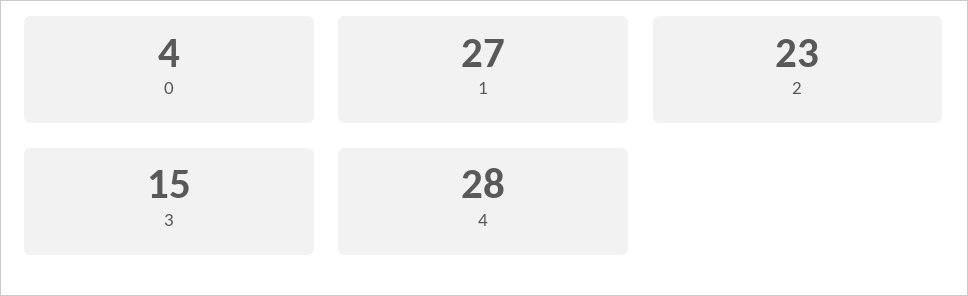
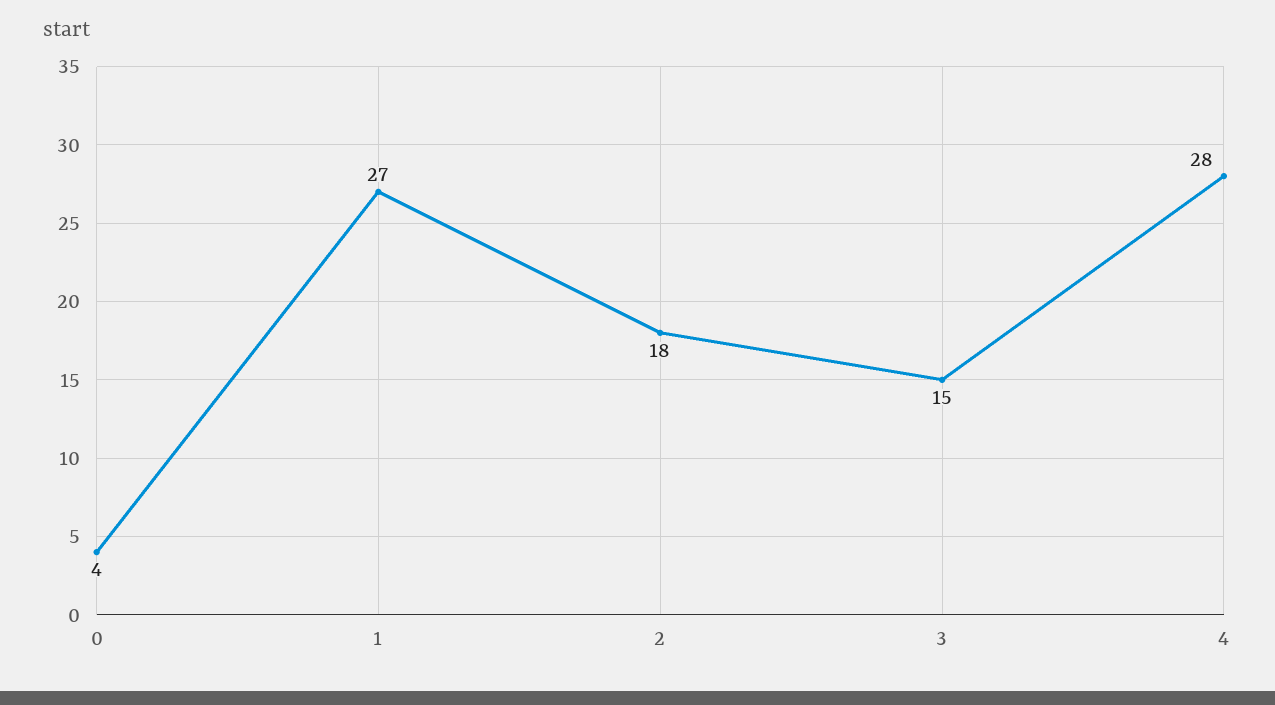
  {
    "0": 4,
    "1": 27,
-   "2": 23,
+   "2": 18,
    "3": 15,
    "4": 28
  }

